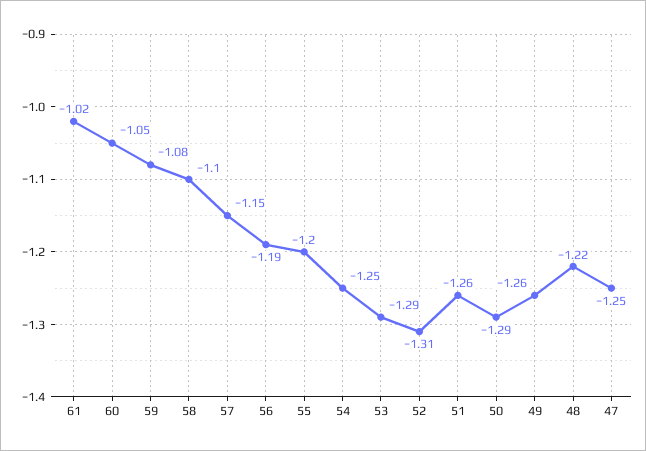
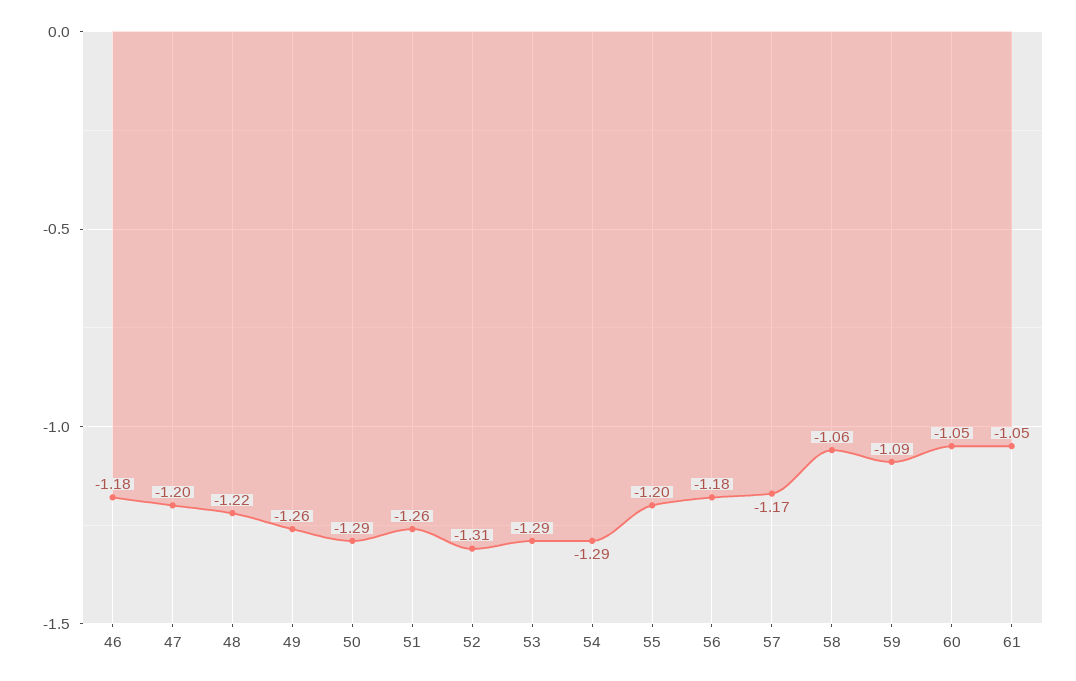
  {
-   "61": -1.02,
+   "61": -1.05,
    "60": -1.05,
-   "59": -1.08,
+   "59": -1.09,
-   "58": -1.1,
+   "58": -1.06,
-   "57": -1.15,
+   "57": -1.17,
-   "56": -1.19,
+   "56": -1.18,
    "55": -1.2,
-   "54": -1.25,
+   "54": -1.29,
    "53": -1.29,
    "52": -1.31,
    "51": -1.26,
    "50": -1.29,
    "49": -1.26,
    "48": -1.22,
-   "47": -1.25
+   "47": -1.2,
+   "46": -1.18
  }

